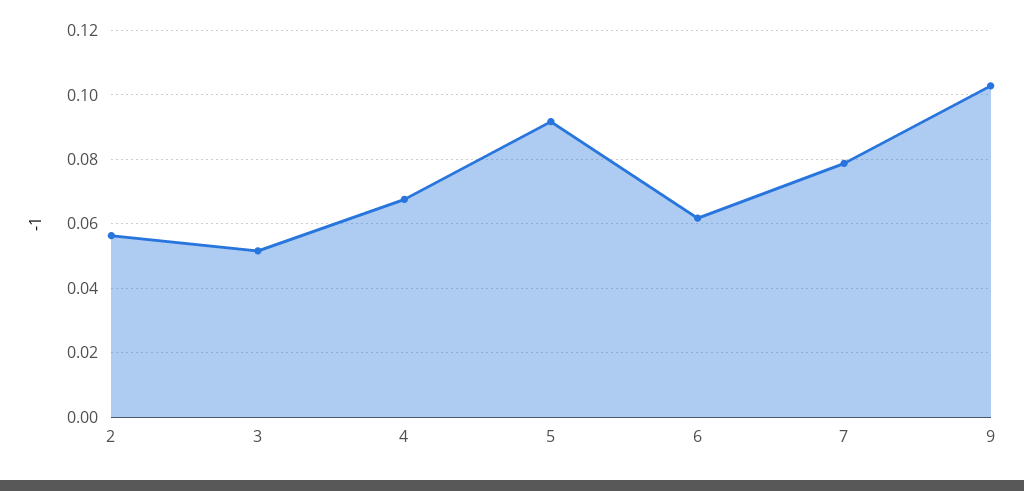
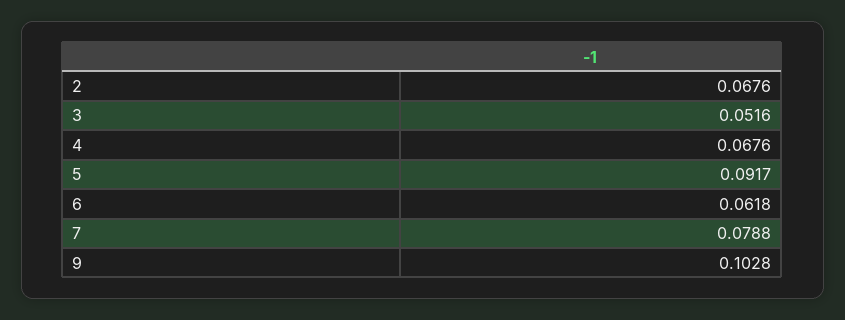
  {
-   "2": 0.056,
+   "2": 0.0676,
    "3": 0.0516,
    "4": 0.0676,
    "5": 0.0917,
    "6": 0.0618,
    "7": 0.0788,
    "9": 0.1028
  }

